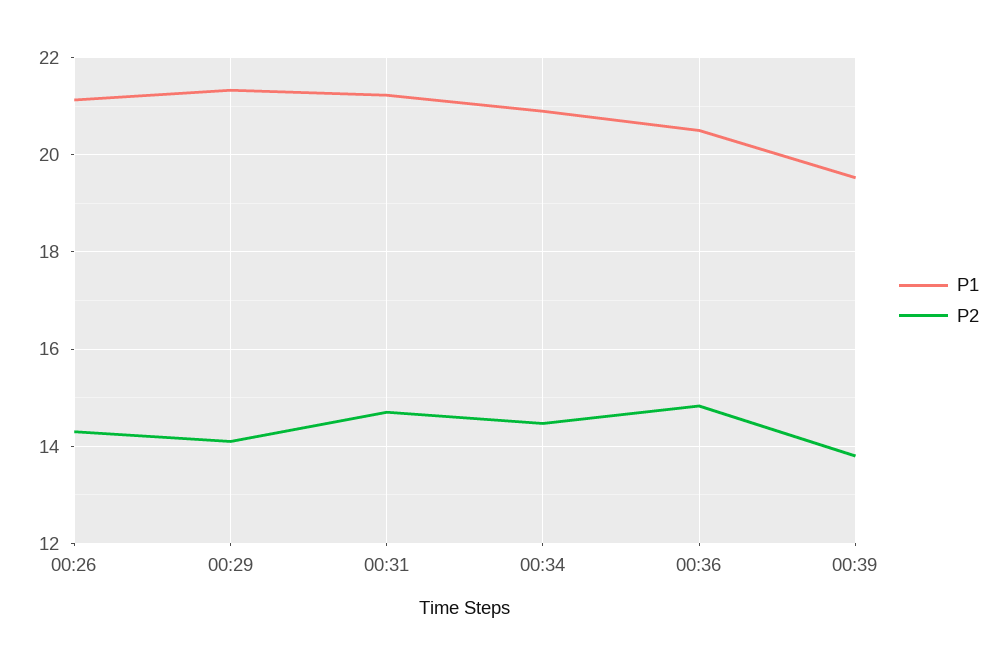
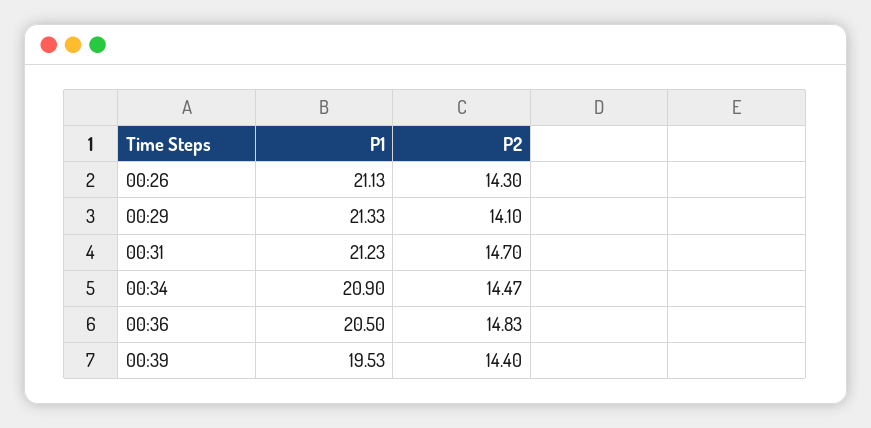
  {
    "P1": {
      "00:26": 21.13,
      "00:29": 21.33,
      "00:31": 21.23,
      "00:34": 20.9,
      "00:36": 20.5,
      "00:39": 19.53
    },
    "P2": {
      "00:26": 14.3,
      "00:29": 14.1,
      "00:31": 14.7,
      "00:34": 14.47,
      "00:36": 14.83,
-     "00:39": 13.8
+     "00:39": 14.4
    }
  }

